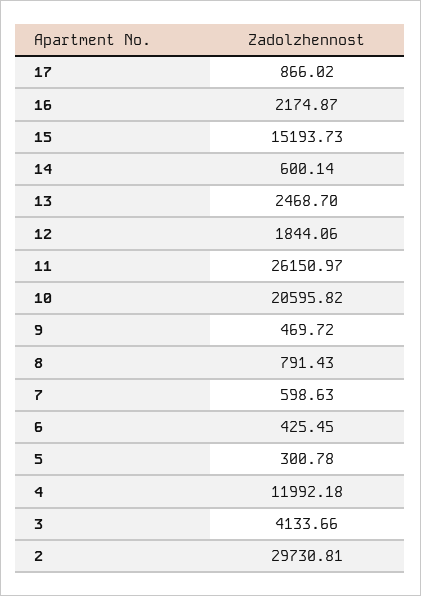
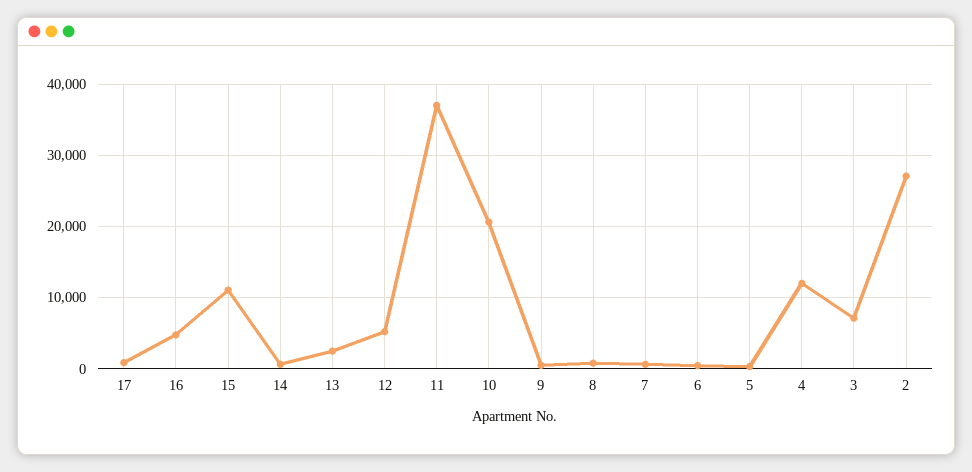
  {
    "17": 866.02,
-   "16": 2174.87,
+   "16": 5000,
-   "15": 15193.73,
+   "15": 11000,
    "14": 600.14,
    "13": 2468.7,
-   "12": 1844.06,
+   "12": 5000,
-   "11": 26150.97,
+   "11": 37000,
    "10": 20595.82,
    "9": 469.72,
    "8": 791.43,
    "7": 598.63,
    "6": 425.45,
    "5": 300.78,
    "4": 11992.18,
-   "3": 4133.66,
+   "3": 7000,
-   "2": 29730.81
+   "2": 27000
  }

